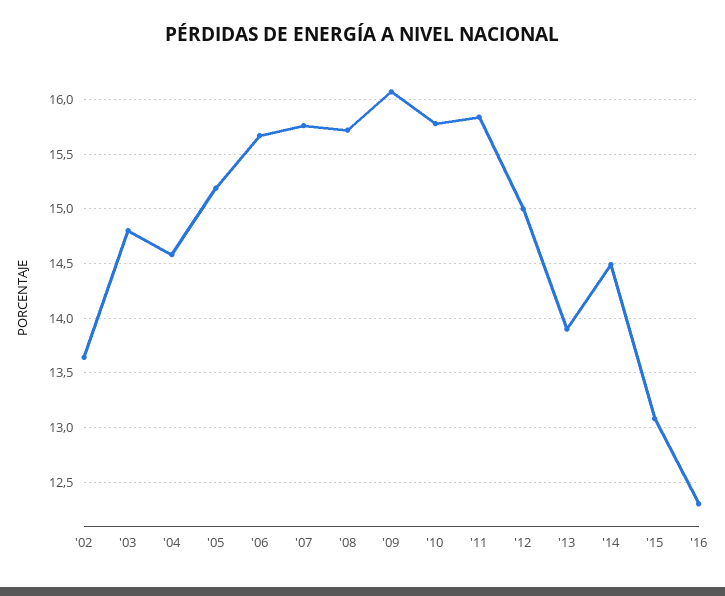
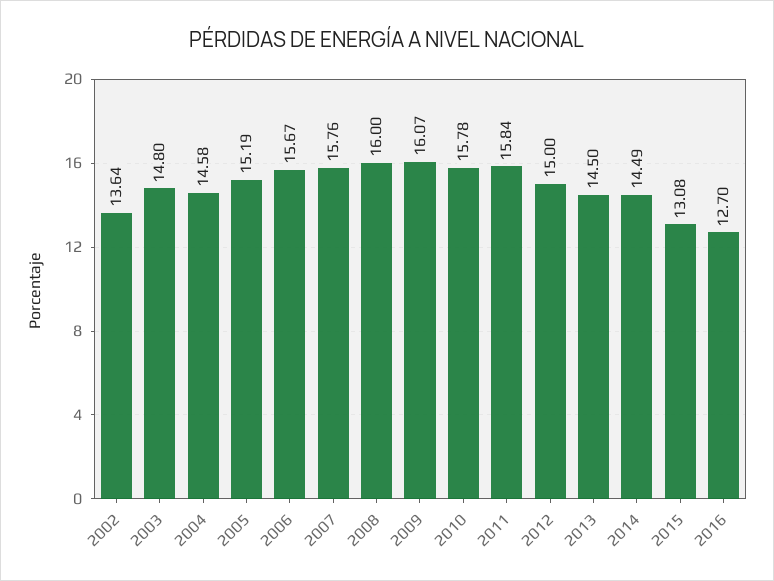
  {
    "'02": 13.64,
    "'03": 14.8,
    "'04": 14.58,
    "'05": 15.19,
    "'06": 15.67,
    "'07": 15.76,
-   "'08": 15.7,
+   "'08": 16,
    "'09": 16.07,
    "'10": 15.78,
    "'11": 15.84,
    "'12": 15,
-   "'13": 13.9,
+   "'13": 14.5,
    "'14": 14.49,
    "'15": 13.08,
-   "'16": 12.3
+   "'16": 12.7
  }

